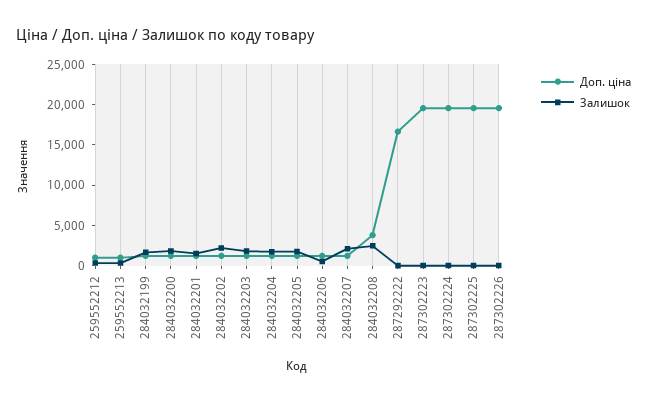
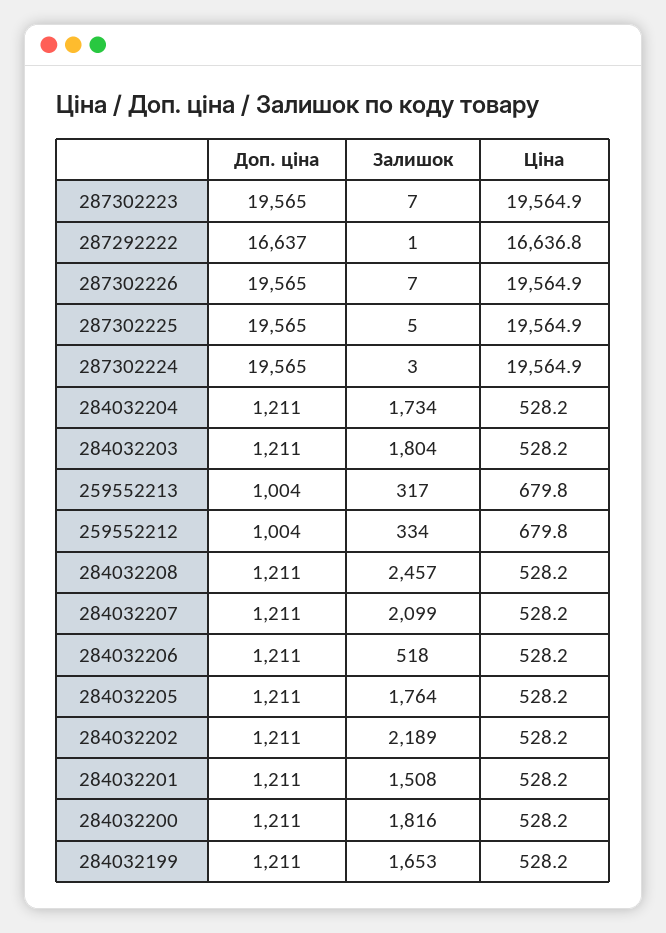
  {
    "Доп. ціна": {
      "259552212": 1004,
      "259552213": 1004,
      "284032199": 1211,
      "284032200": 1211,
      "284032201": 1211,
      "284032202": 1211,
      "284032203": 1211,
      "284032204": 1211,
      "284032205": 1211,
      "284032206": 1211,
      "284032207": 1211,
-     "284032208": 4000,
+     "284032208": 1211,
      "287292222": 16637,
      "287302223": 19565,
      "287302224": 19565,
      "287302225": 19565,
      "287302226": 19565
    },
    "Залишок": {
      "259552212": 334,
      "259552213": 317,
      "284032199": 1653,
      "284032200": 1816,
      "284032201": 1508,
      "284032202": 2189,
      "284032203": 1804,
      "284032204": 1734,
      "284032205": 1764,
      "284032206": 518,
      "284032207": 2099,
      "284032208": 2457,
      "287292222": 1,
      "287302223": 7,
      "287302224": 3,
      "287302225": 5,
      "287302226": 7
-   }
+   },
+   "Ціна": {
+     "287302223": 19564.9,
+     "287292222": 16636.8,
+     "287302226": 19564.9,
+     "287302225": 19564.9,
+     "287302224": 19564.9,
+     "284032204": 528.2,
+     "284032203": 528.2,
+     "259552213": 679.8,
+     "259552212": 679.8,
+     "284032208": 528.2,
+     "284032207": 528.2,
+     "284032206": 528.2,
+     "284032205": 528.2,
+     "284032202": 528.2,
+     "284032201": 528.2,
+     "284032200": 528.2,
+     "284032199": 528.2
+   }
  }

